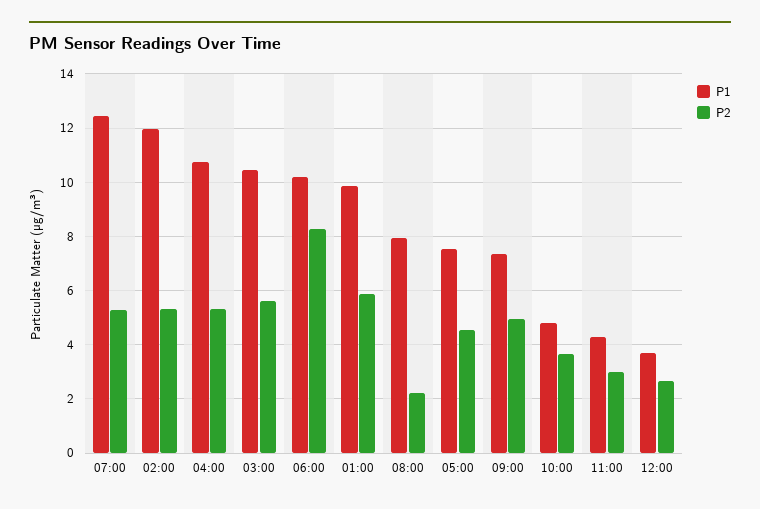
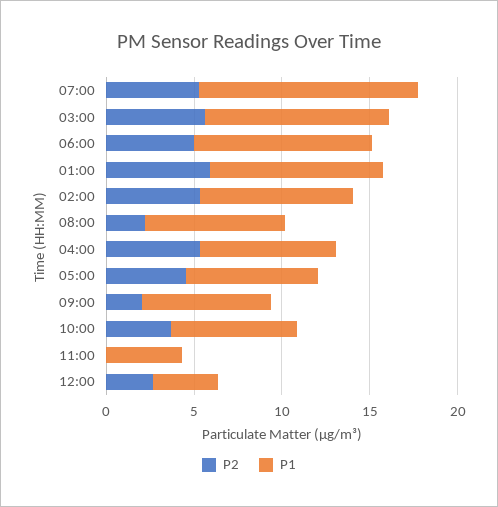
  {
    "P1": {
      "07:00": 12.5,
-     "02:00": 12,
+     "02:00": 9,
-     "04:00": 10.75,
+     "04:00": 8,
      "03:00": 10.5,
      "06:00": 10.25,
      "01:00": 9.75,
      "08:00": 8,
      "05:00": 7.5,
      "09:00": 7.25,
-     "10:00": 4.75,
+     "10:00": 7,
      "11:00": 4.25,
      "12:00": 3.75
    },
    "P2": {
      "07:00": 5.25,
      "02:00": 5.25,
      "04:00": 5.25,
      "03:00": 5.75,
-     "06:00": 8.25,
+     "06:00": 5,
      "01:00": 6,
      "08:00": 2.25,
      "05:00": 4.5,
-     "09:00": 5,
+     "09:00": 2,
      "10:00": 3.75,
-     "11:00": 3,
+     "11:00": 0,
      "12:00": 2.75
    }
  }

